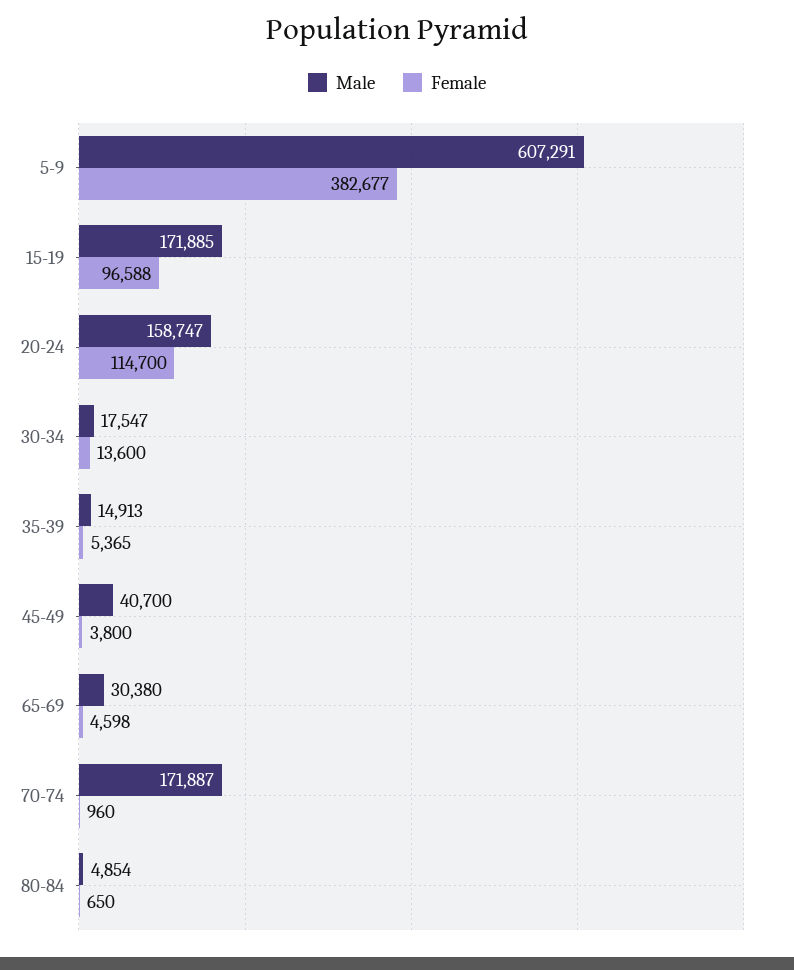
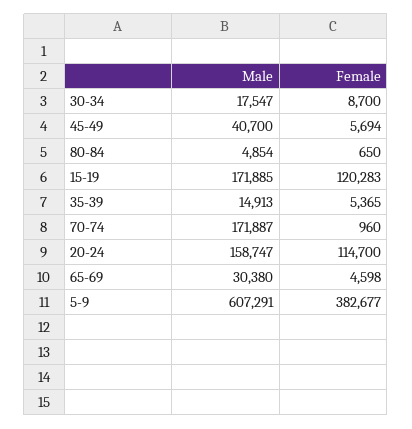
  {
    "Male": {
      "5-9": 607291,
      "15-19": 171885,
      "20-24": 158747,
      "30-34": 17547,
      "35-39": 14913,
      "45-49": 40700,
      "65-69": 30380,
      "70-74": 171887,
      "80-84": 4854
    },
    "Female": {
      "5-9": 382677,
-     "15-19": 96588,
+     "15-19": 120283,
      "20-24": 114700,
-     "30-34": 13600,
+     "30-34": 8700,
      "35-39": 5365,
-     "45-49": 3800,
+     "45-49": 5694,
      "65-69": 4598,
      "70-74": 960,
      "80-84": 650
    }
  }

